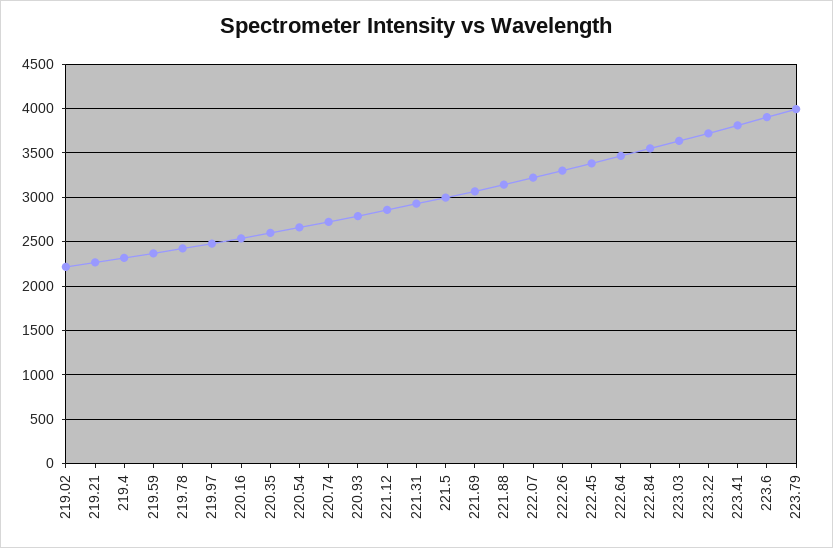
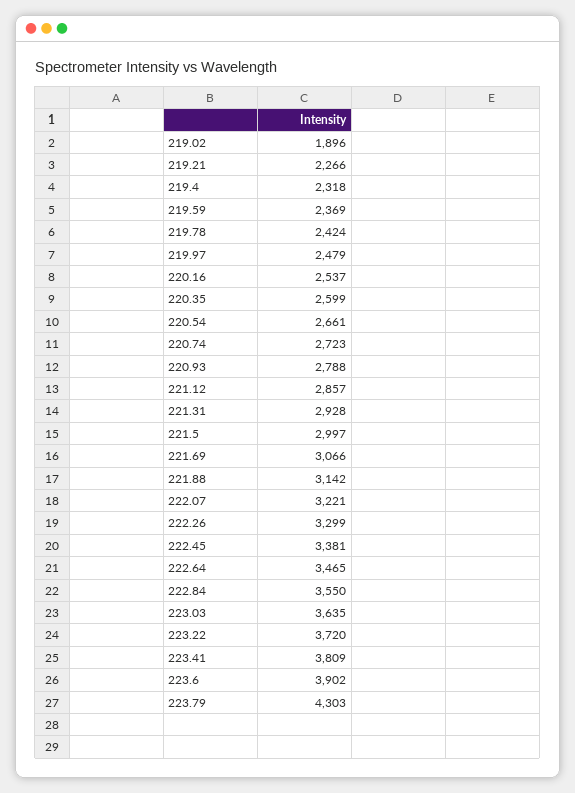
  {
-   "219.02": 2200,
+   "219.02": 1896,
    "219.21": 2266,
    "219.4": 2318,
    "219.59": 2369,
    "219.78": 2424,
    "219.97": 2479,
    "220.16": 2537,
    "220.35": 2599,
    "220.54": 2661,
    "220.74": 2723,
    "220.93": 2788,
    "221.12": 2857,
    "221.31": 2928,
    "221.5": 2997,
    "221.69": 3066,
    "221.88": 3142,
    "222.07": 3221,
    "222.26": 3299,
    "222.45": 3381,
    "222.64": 3465,
    "222.84": 3550,
    "223.03": 3635,
    "223.22": 3720,
    "223.41": 3809,
    "223.6": 3902,
-   "223.79": 4000
+   "223.79": 4303
  }

